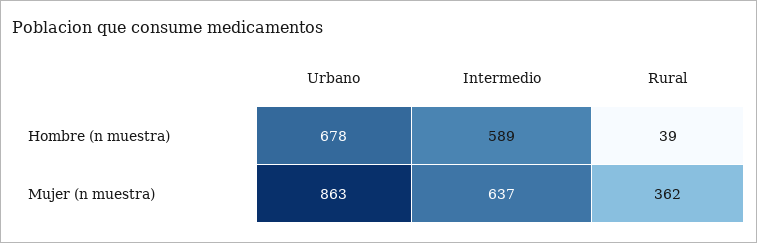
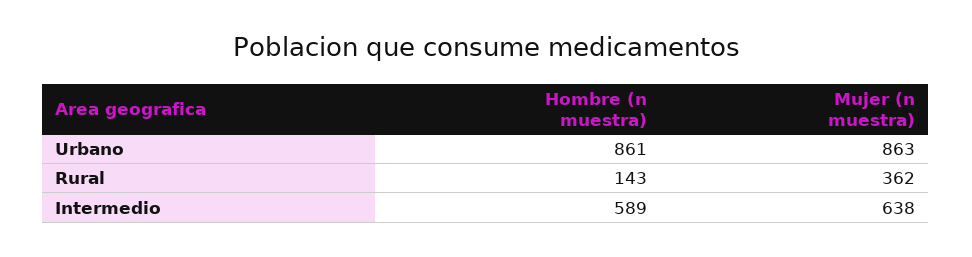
  {
    "Urbano": {
-     "Hombre (n muestra)": 678,
+     "Hombre (n muestra)": 861,
      "Mujer (n muestra)": 863
    },
    "Intermedio": {
      "Hombre (n muestra)": 589,
-     "Mujer (n muestra)": 637
+     "Mujer (n muestra)": 638
    },
    "Rural": {
-     "Hombre (n muestra)": 39,
+     "Hombre (n muestra)": 143,
      "Mujer (n muestra)": 362
    }
  }

